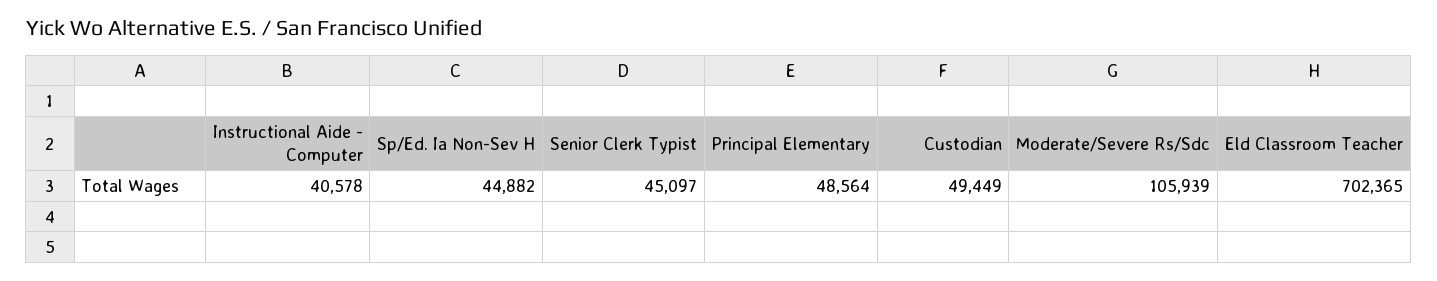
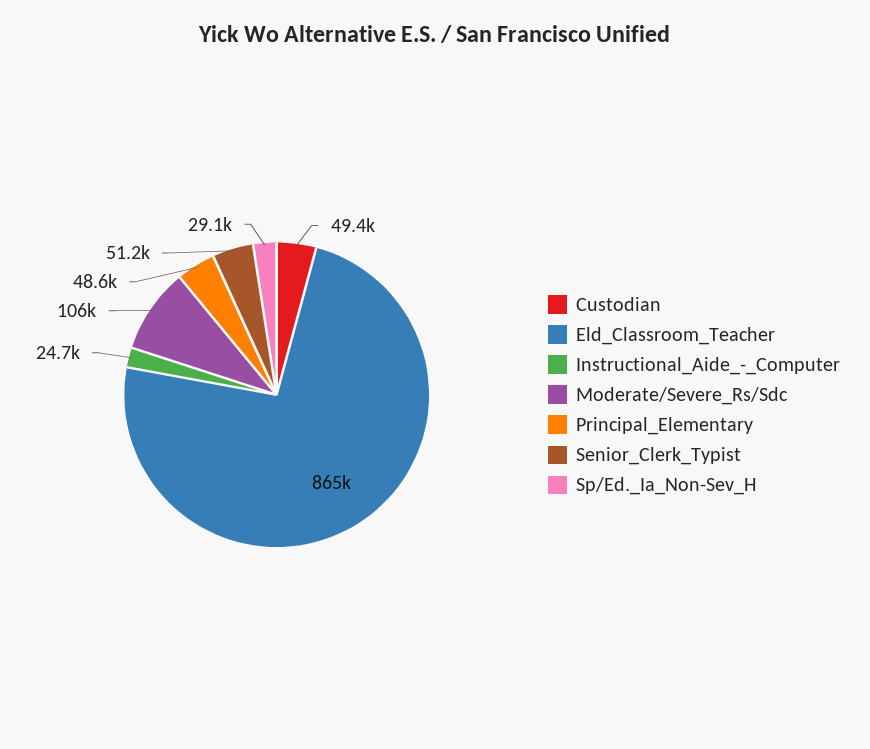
  {
-   "Instructional Aide - Computer": 40578,
+   "Instructional Aide - Computer": 24700,
-   "Sp/Ed. Ia Non-Sev H": 44882,
+   "Sp/Ed. Ia Non-Sev H": 29100,
-   "Senior Clerk Typist": 45097,
+   "Senior Clerk Typist": 51200,
    "Principal Elementary": 48564,
    "Custodian": 49449,
    "Moderate/Severe Rs/Sdc": 105939,
-   "Eld Classroom Teacher": 702365
+   "Eld Classroom Teacher": 865000
  }

